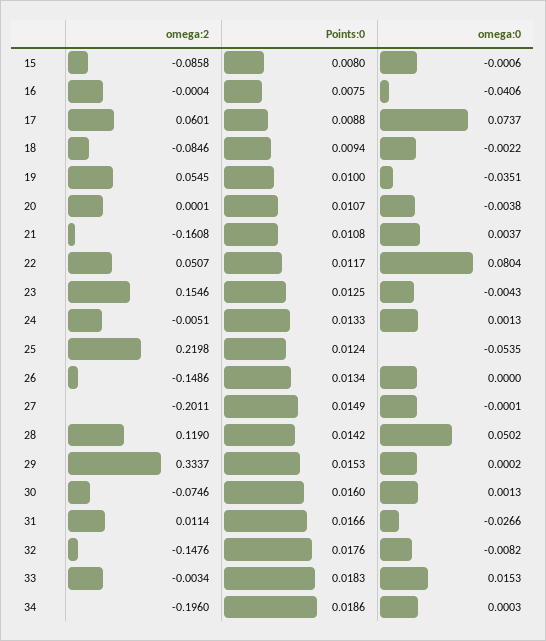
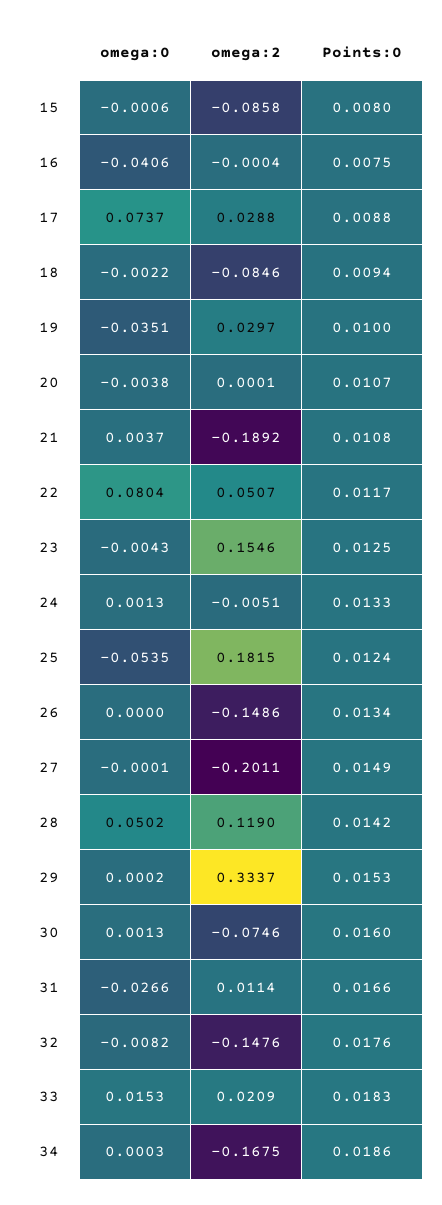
  {
    "omega:2": {
      "15": -0.0858,
      "16": -0.0004,
-     "17": 0.0601,
+     "17": 0.0288,
      "18": -0.0846,
-     "19": 0.0545,
+     "19": 0.0297,
      "20": 0.0001,
-     "21": -0.1608,
+     "21": -0.1892,
      "22": 0.0507,
      "23": 0.1546,
      "24": -0.0051,
-     "25": 0.2198,
+     "25": 0.1815,
      "26": -0.1486,
      "27": -0.2011,
      "28": 0.119,
      "29": 0.3337,
      "30": -0.0746,
      "31": 0.0114,
      "32": -0.1476,
-     "33": -0.0034,
+     "33": 0.0209,
-     "34": -0.196
+     "34": -0.1675
    },
    "Points:0": {
      "15": 0.008,
      "16": 0.0075,
      "17": 0.0088,
      "18": 0.0094,
      "19": 0.01,
      "20": 0.0107,
      "21": 0.0108,
      "22": 0.0117,
      "23": 0.0125,
      "24": 0.0133,
      "25": 0.0124,
      "26": 0.0134,
      "27": 0.0149,
      "28": 0.0142,
      "29": 0.0153,
      "30": 0.016,
      "31": 0.0166,
      "32": 0.0176,
      "33": 0.0183,
      "34": 0.0186
    },
    "omega:0": {
      "15": -0.0006,
      "16": -0.0406,
      "17": 0.0737,
      "18": -0.0022,
      "19": -0.0351,
      "20": -0.0038,
      "21": 0.0037,
      "22": 0.0804,
      "23": -0.0043,
      "24": 0.0013,
      "25": -0.0535,
      "26": 0,
      "27": -0.0001,
      "28": 0.0502,
      "29": 0.0002,
      "30": 0.0013,
      "31": -0.0266,
      "32": -0.0082,
      "33": 0.0153,
      "34": 0.0003
    }
  }

